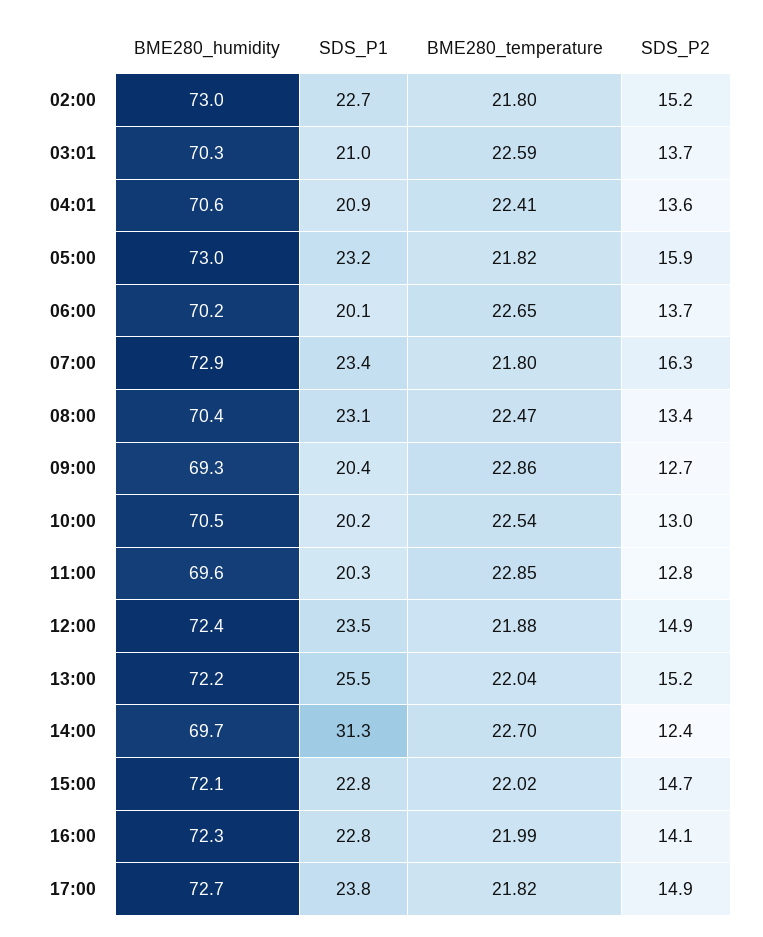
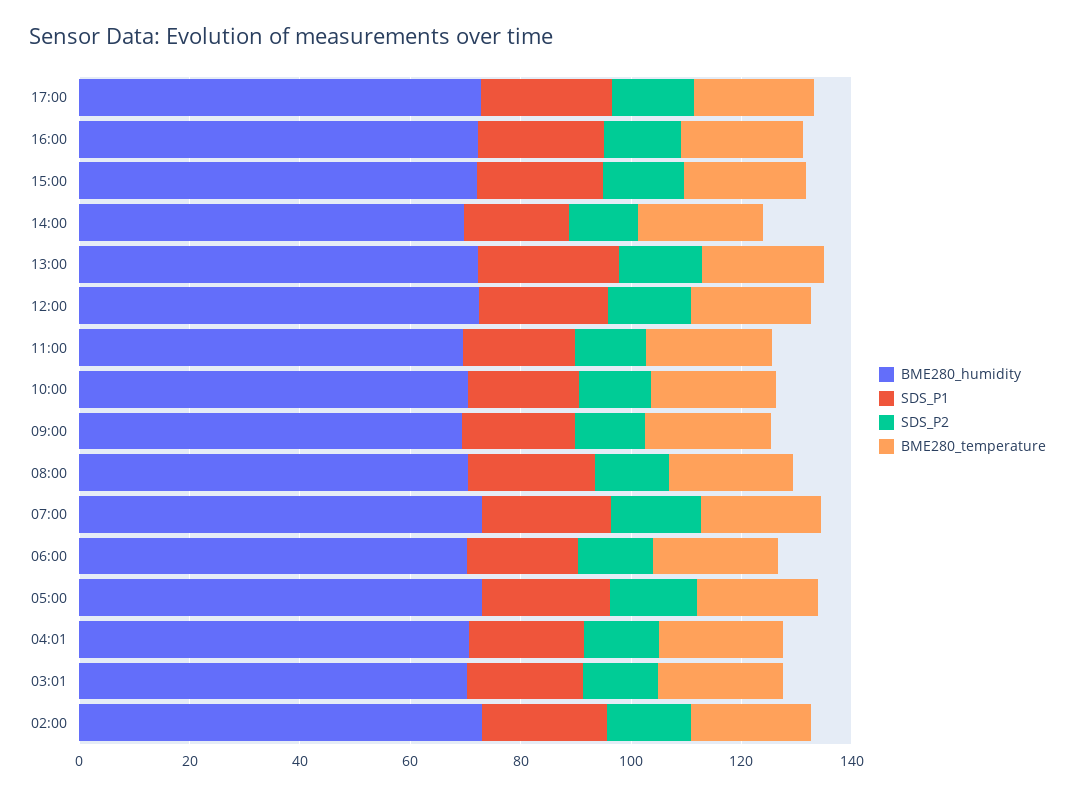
  {
    "BME280_humidity": {
      "02:00": 73,
      "03:01": 70.3,
      "04:01": 70.6,
      "05:00": 73,
      "06:00": 70.2,
      "07:00": 72.9,
      "08:00": 70.4,
      "09:00": 69.3,
      "10:00": 70.5,
      "11:00": 69.6,
      "12:00": 72.4,
      "13:00": 72.2,
      "14:00": 69.7,
      "15:00": 72.1,
      "16:00": 72.3,
      "17:00": 72.7
    },
    "SDS_P1": {
      "02:00": 22.7,
      "03:01": 21,
      "04:01": 20.9,
      "05:00": 23.2,
      "06:00": 20.1,
      "07:00": 23.4,
      "08:00": 23.1,
      "09:00": 20.4,
      "10:00": 20.2,
      "11:00": 20.3,
      "12:00": 23.5,
      "13:00": 25.5,
-     "14:00": 31.3,
+     "14:00": 20,
      "15:00": 22.8,
      "16:00": 22.8,
      "17:00": 23.8
    },
    "BME280_temperature": {
      "02:00": 21.8,
      "03:01": 22.59,
      "04:01": 22.41,
      "05:00": 21.82,
      "06:00": 22.65,
      "07:00": 21.8,
      "08:00": 22.47,
      "09:00": 22.86,
      "10:00": 22.54,
      "11:00": 22.85,
      "12:00": 21.88,
      "13:00": 22.04,
      "14:00": 22.7,
      "15:00": 22.02,
      "16:00": 21.99,
      "17:00": 21.82
    },
    "SDS_P2": {
      "02:00": 15.2,
      "03:01": 13.7,
      "04:01": 13.6,
      "05:00": 15.9,
      "06:00": 13.7,
      "07:00": 16.3,
      "08:00": 13.4,
      "09:00": 12.7,
      "10:00": 13,
      "11:00": 12.8,
      "12:00": 14.9,
      "13:00": 15.2,
      "14:00": 12.4,
      "15:00": 14.7,
      "16:00": 14.1,
      "17:00": 14.9
    }
  }

